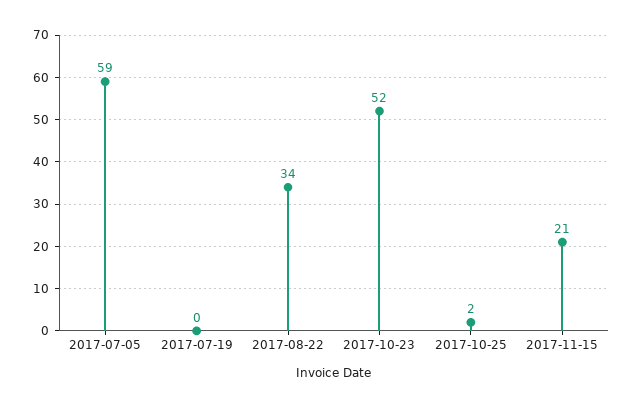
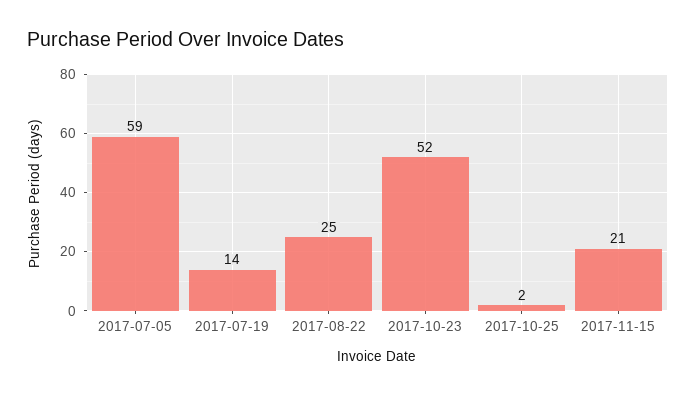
  {
    "2017-07-05": 59,
-   "2017-07-19": 0,
+   "2017-07-19": 14,
-   "2017-08-22": 34,
+   "2017-08-22": 25,
    "2017-10-23": 52,
    "2017-10-25": 2,
    "2017-11-15": 21
  }

